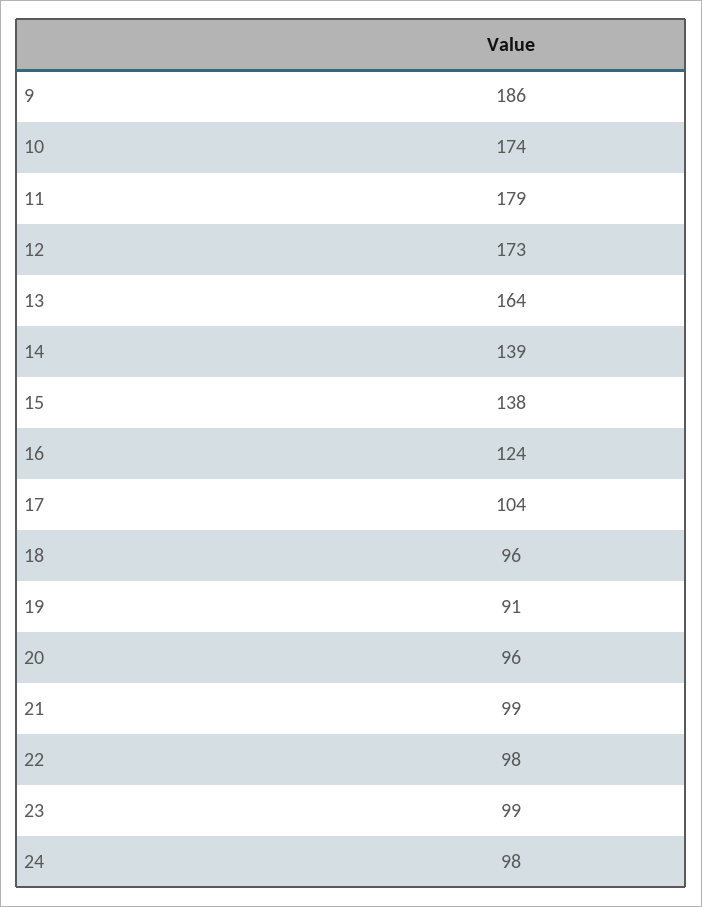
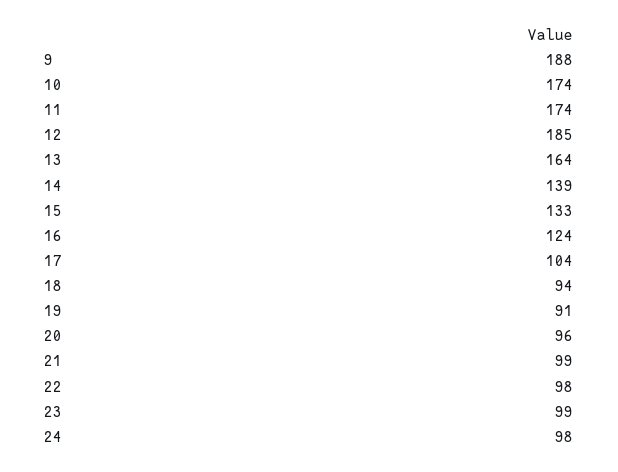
  {
-   "9": 186,
+   "9": 188,
    "10": 174,
-   "11": 179,
+   "11": 174,
-   "12": 173,
+   "12": 185,
    "13": 164,
    "14": 139,
-   "15": 138,
+   "15": 133,
    "16": 124,
    "17": 104,
-   "18": 96,
+   "18": 94,
    "19": 91,
    "20": 96,
    "21": 99,
    "22": 98,
    "23": 99,
    "24": 98
  }

